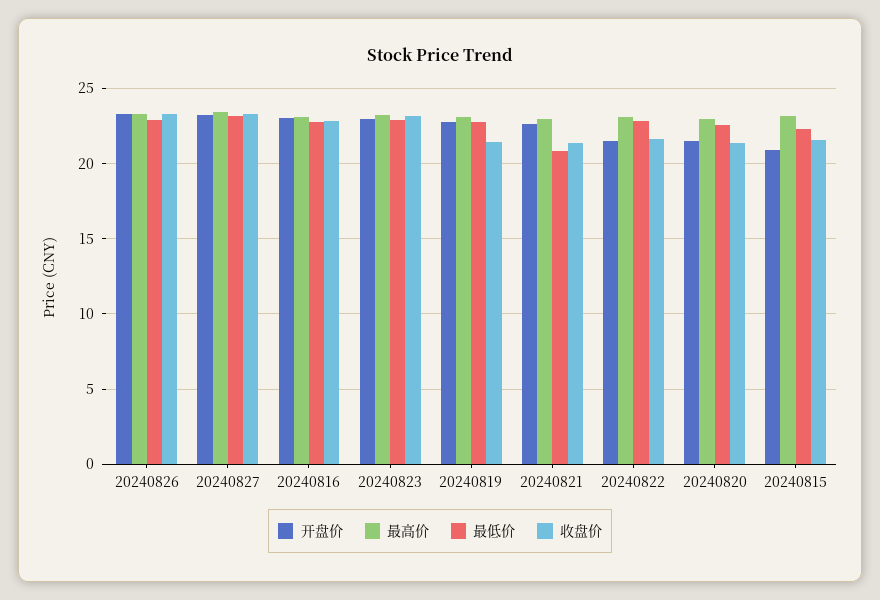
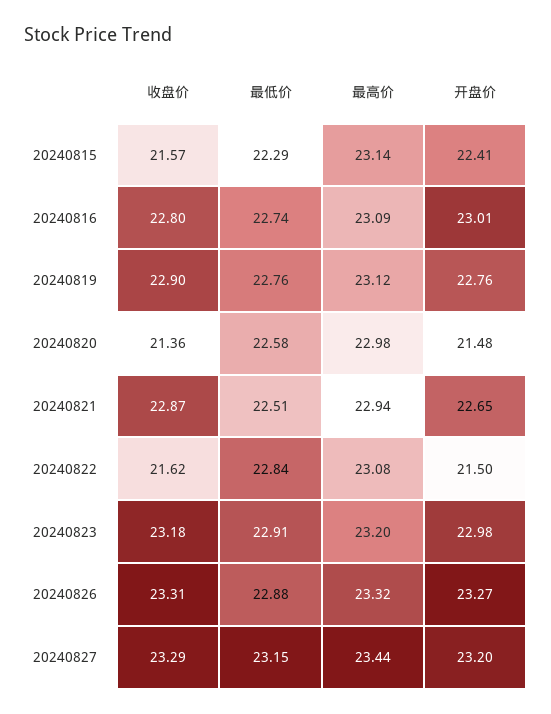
  {
    "开盘价": {
      "20240826": 23.27,
      "20240827": 23.2,
      "20240816": 23.01,
      "20240823": 22.98,
      "20240819": 22.76,
      "20240821": 22.65,
      "20240822": 21.5,
      "20240820": 21.48,
-     "20240815": 21
+     "20240815": 22.41
    },
    "最高价": {
      "20240826": 23.32,
      "20240827": 23.44,
      "20240816": 23.09,
      "20240823": 23.2,
      "20240819": 23.12,
      "20240821": 22.94,
      "20240822": 23.08,
      "20240820": 22.98,
      "20240815": 23.14
    },
    "最低价": {
      "20240826": 22.88,
      "20240827": 23.15,
      "20240816": 22.74,
      "20240823": 22.91,
      "20240819": 22.76,
-     "20240821": 21,
+     "20240821": 22.51,
      "20240822": 22.84,
      "20240820": 22.58,
      "20240815": 22.29
    },
    "收盘价": {
      "20240826": 23.31,
      "20240827": 23.29,
      "20240816": 22.8,
      "20240823": 23.18,
-     "20240819": 21.5,
+     "20240819": 22.9,
-     "20240821": 21.5,
+     "20240821": 22.87,
      "20240822": 21.62,
      "20240820": 21.36,
      "20240815": 21.57
    }
  }

